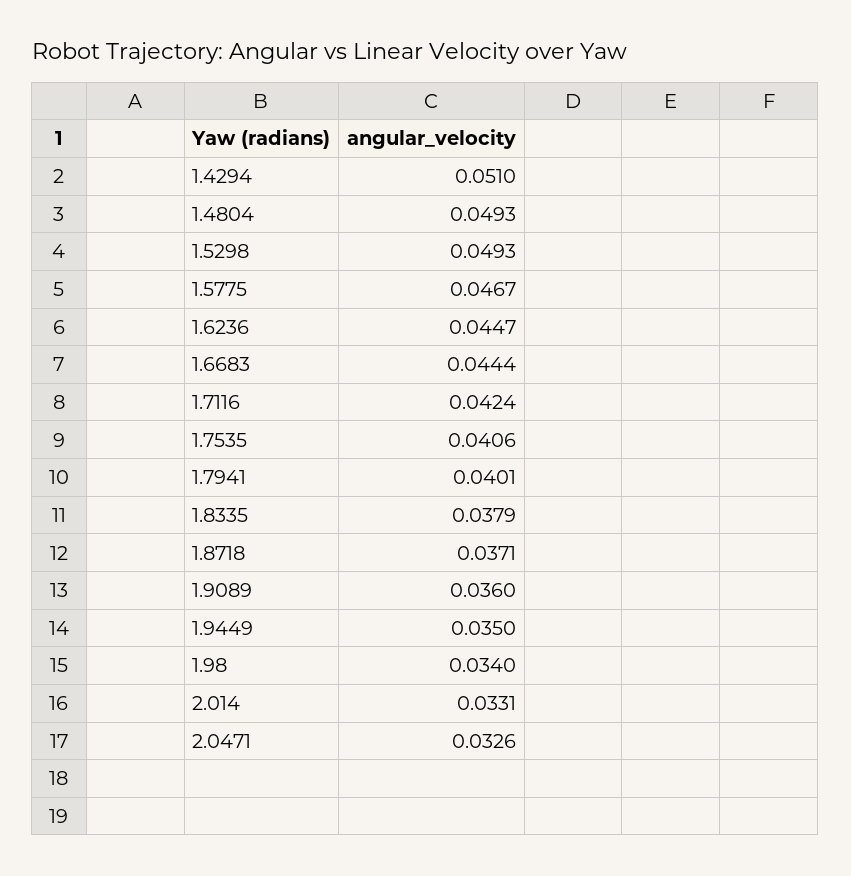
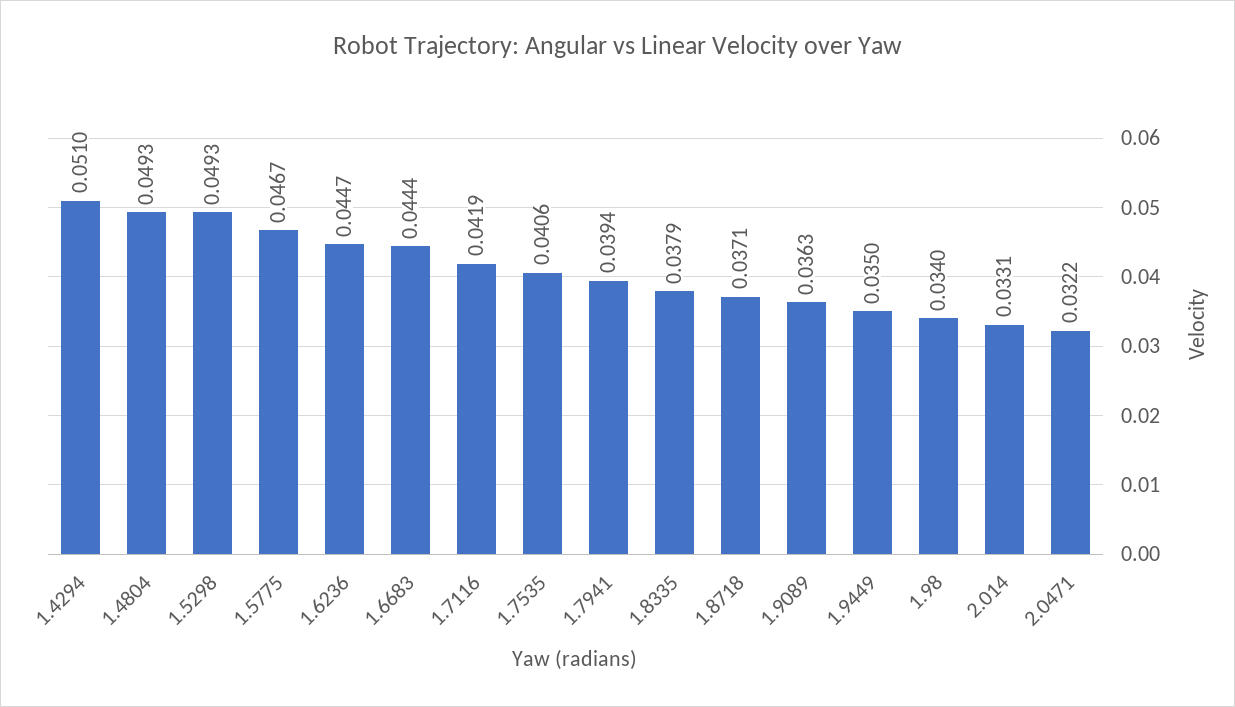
  {
    "1.4294": 0.051,
    "1.4804": 0.0493,
    "1.5298": 0.0493,
    "1.5775": 0.0467,
    "1.6236": 0.0447,
    "1.6683": 0.0444,
-   "1.7116": 0.0424,
+   "1.7116": 0.0419,
    "1.7535": 0.0406,
-   "1.7941": 0.0401,
+   "1.7941": 0.0394,
    "1.8335": 0.0379,
    "1.8718": 0.0371,
-   "1.9089": 0.036,
+   "1.9089": 0.0363,
    "1.9449": 0.035,
    "1.98": 0.034,
    "2.014": 0.0331,
-   "2.0471": 0.0326
+   "2.0471": 0.0322
  }

